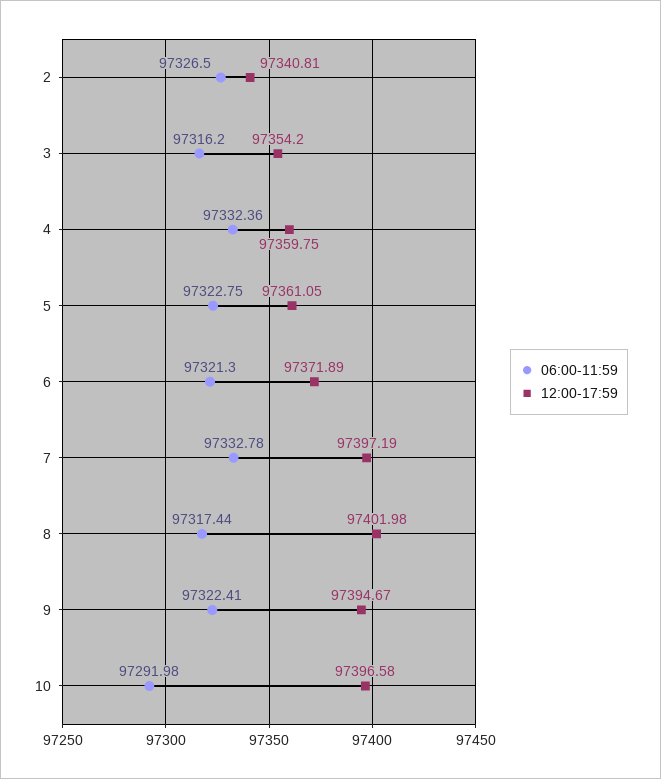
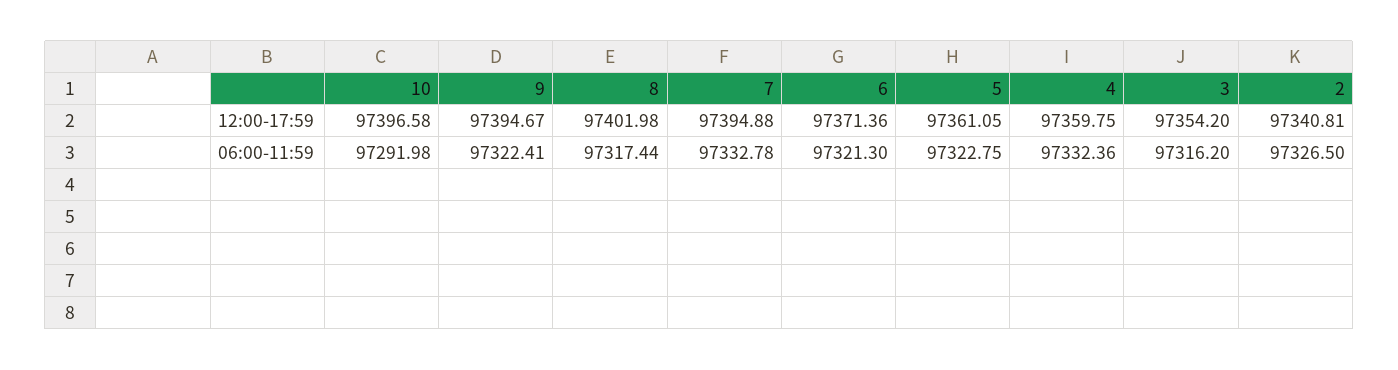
  {
    "06:00-11:59": {
      "2": 97326.5,
      "3": 97316.2,
      "4": 97332.36,
      "5": 97322.75,
      "6": 97321.3,
      "7": 97332.78,
      "8": 97317.44,
      "9": 97322.41,
      "10": 97291.98
    },
    "12:00-17:59": {
      "2": 97340.81,
      "3": 97354.2,
      "4": 97359.75,
      "5": 97361.05,
-     "6": 97371.89,
+     "6": 97371.36,
-     "7": 97397.19,
+     "7": 97394.88,
      "8": 97401.98,
      "9": 97394.67,
      "10": 97396.58
    }
  }

